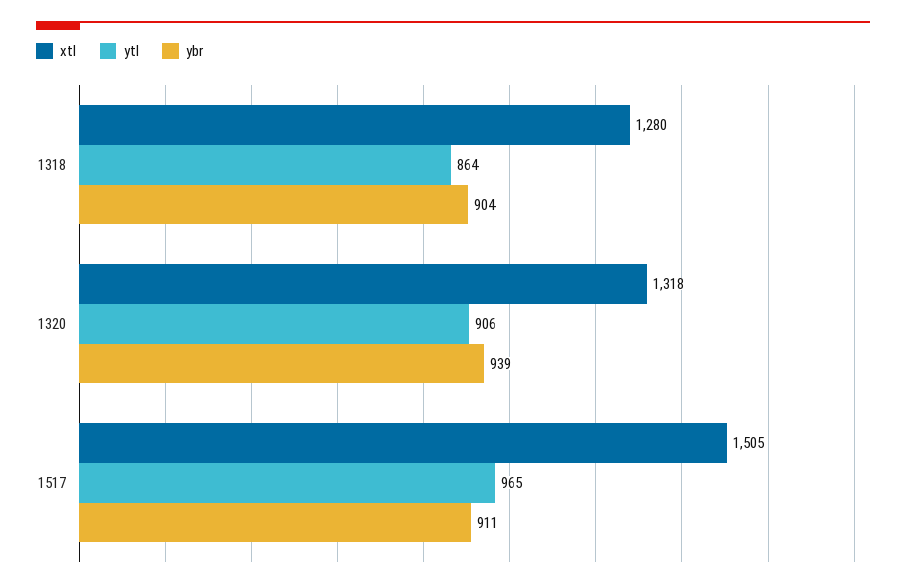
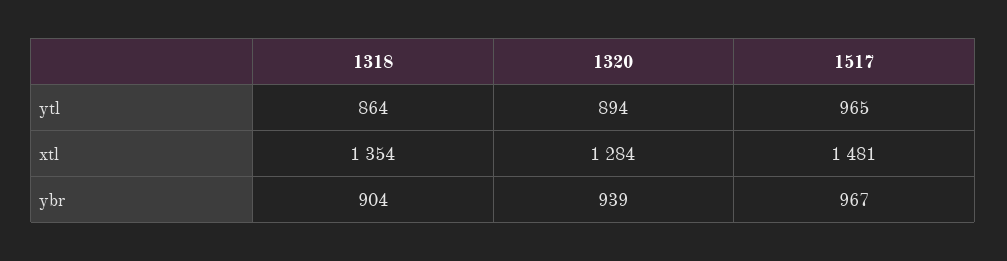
  {
    "xtl": {
-     "1318": 1280,
+     "1318": 1354,
-     "1320": 1318,
+     "1320": 1284,
-     "1517": 1505
+     "1517": 1481
    },
    "ytl": {
      "1318": 864,
-     "1320": 906,
+     "1320": 894,
      "1517": 965
    },
    "ybr": {
      "1318": 904,
      "1320": 939,
-     "1517": 911
+     "1517": 967
    }
  }

